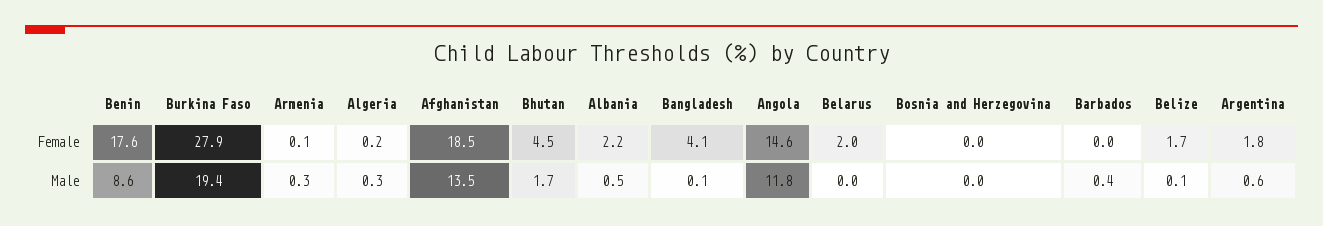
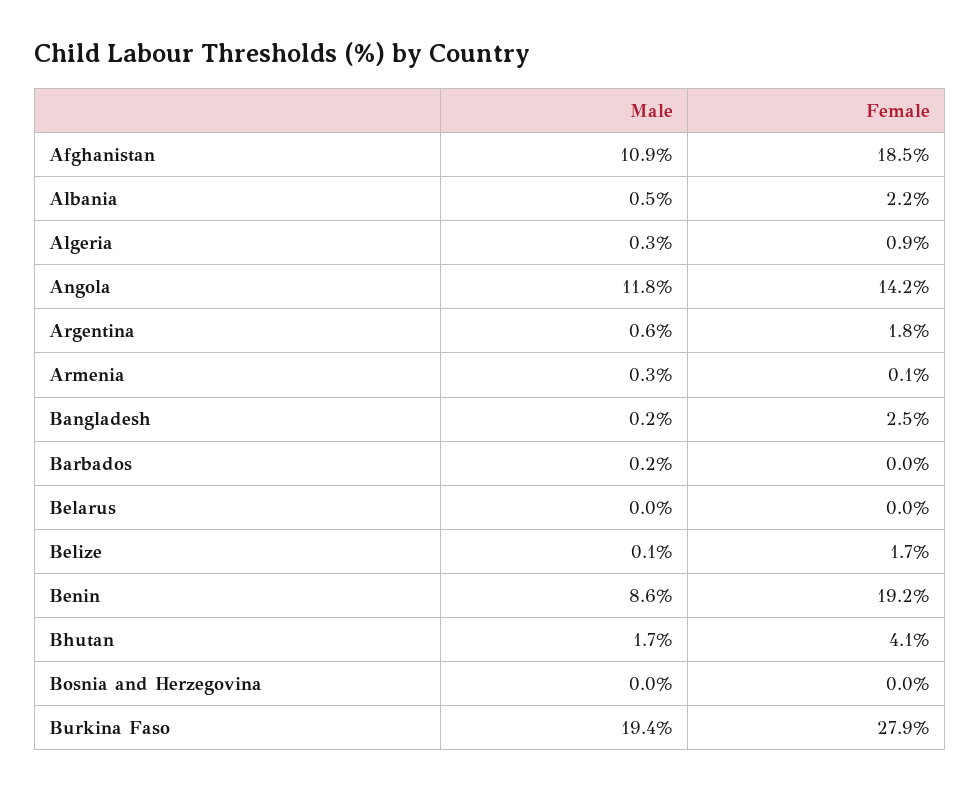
  {
    "Benin": {
-     "Female": 17.6,
+     "Female": 19.2,
      "Male": 8.6
    },
    "Burkina Faso": {
      "Female": 27.9,
      "Male": 19.4
    },
    "Armenia": {
      "Female": 0.1,
      "Male": 0.3
    },
    "Algeria": {
-     "Female": 0.2,
+     "Female": 0.9,
      "Male": 0.3
    },
    "Afghanistan": {
      "Female": 18.5,
-     "Male": 13.5
+     "Male": 10.9
    },
    "Bhutan": {
-     "Female": 4.5,
+     "Female": 4.1,
      "Male": 1.7
    },
    "Albania": {
      "Female": 2.2,
      "Male": 0.5
    },
    "Bangladesh": {
-     "Female": 4.1,
+     "Female": 2.5,
-     "Male": 0.1
+     "Male": 0.2
    },
    "Angola": {
-     "Female": 14.6,
+     "Female": 14.2,
      "Male": 11.8
    },
    "Belarus": {
-     "Female": 2,
+     "Female": 0,
      "Male": 0
    },
    "Bosnia and Herzegovina": {
      "Female": 0,
      "Male": 0
    },
    "Barbados": {
      "Female": 0,
-     "Male": 0.4
+     "Male": 0.2
    },
    "Belize": {
      "Female": 1.7,
      "Male": 0.1
    },
    "Argentina": {
      "Female": 1.8,
      "Male": 0.6
    }
  }

